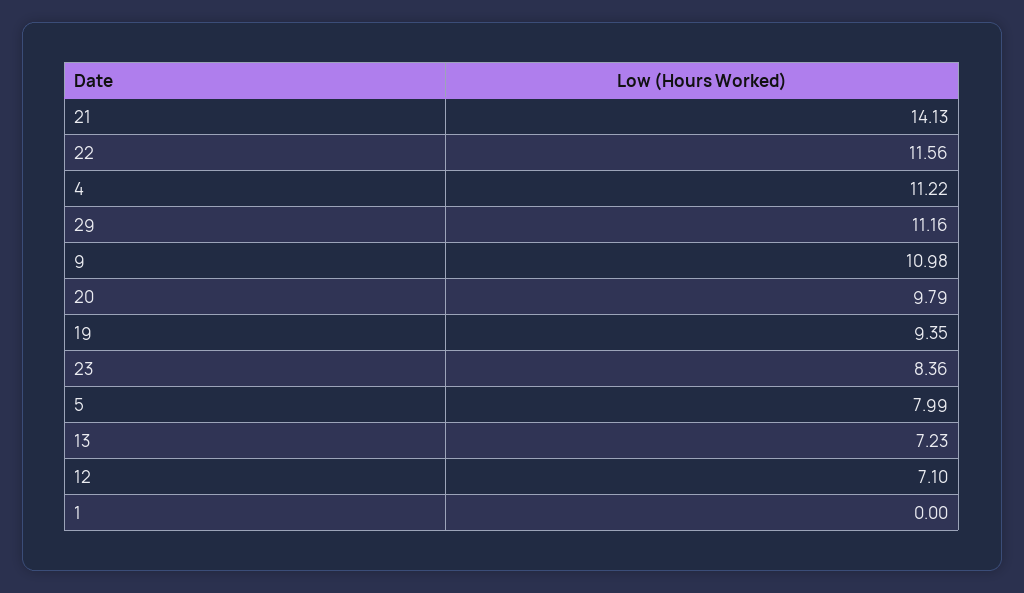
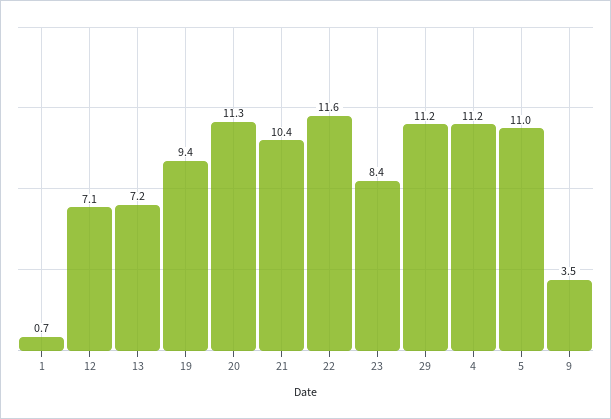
  {
-   "21": 14.13,
+   "21": 10.4,
    "22": 11.56,
    "4": 11.22,
    "29": 11.16,
-   "9": 10.98,
+   "9": 3.5,
-   "20": 9.79,
+   "20": 11.3,
    "19": 9.35,
    "23": 8.36,
-   "5": 7.99,
+   "5": 11,
    "13": 7.23,
    "12": 7.1,
-   "1": 0
+   "1": 0.7
  }

